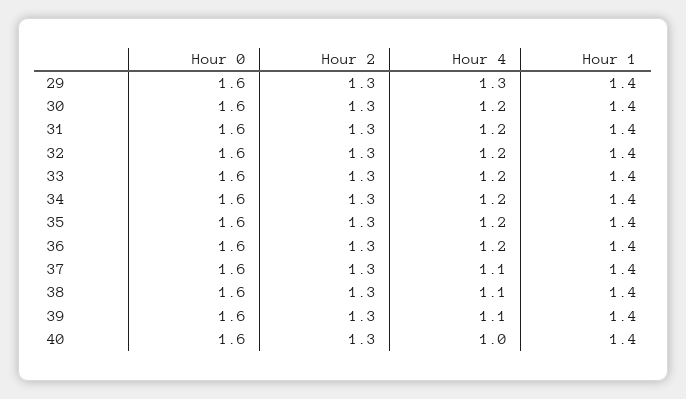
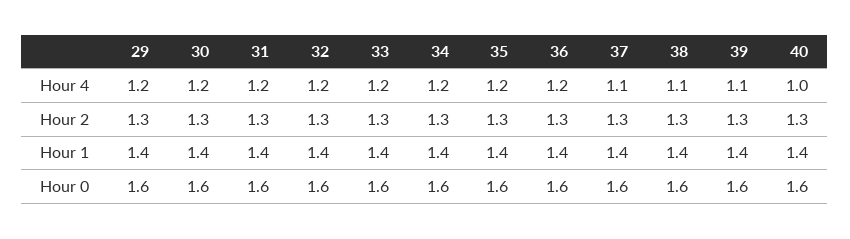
  {
    "Hour 0": {
      "29": 1.6,
      "30": 1.6,
      "31": 1.6,
      "32": 1.6,
      "33": 1.6,
      "34": 1.6,
      "35": 1.6,
      "36": 1.6,
      "37": 1.6,
      "38": 1.6,
      "39": 1.6,
      "40": 1.6
    },
    "Hour 2": {
      "29": 1.3,
      "30": 1.3,
      "31": 1.3,
      "32": 1.3,
      "33": 1.3,
      "34": 1.3,
      "35": 1.3,
      "36": 1.3,
      "37": 1.3,
      "38": 1.3,
      "39": 1.3,
      "40": 1.3
    },
    "Hour 4": {
-     "29": 1.3,
+     "29": 1.2,
      "30": 1.2,
      "31": 1.2,
      "32": 1.2,
      "33": 1.2,
      "34": 1.2,
      "35": 1.2,
      "36": 1.2,
      "37": 1.1,
      "38": 1.1,
      "39": 1.1,
      "40": 1
    },
    "Hour 1": {
      "29": 1.4,
      "30": 1.4,
      "31": 1.4,
      "32": 1.4,
      "33": 1.4,
      "34": 1.4,
      "35": 1.4,
      "36": 1.4,
      "37": 1.4,
      "38": 1.4,
      "39": 1.4,
      "40": 1.4
    }
  }

